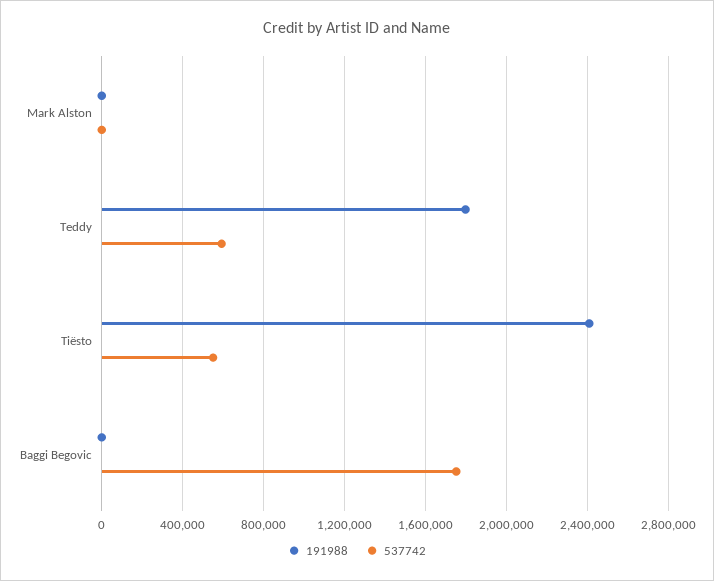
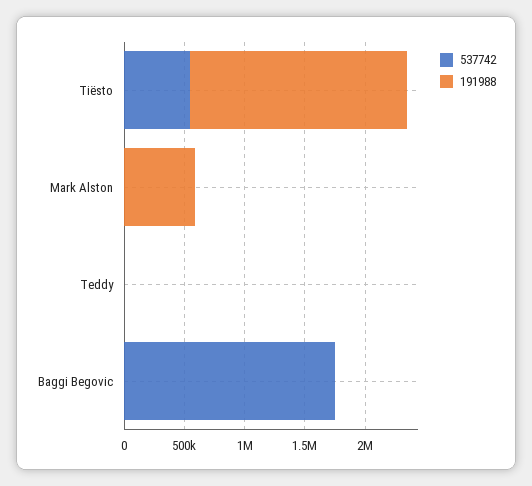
  {
    "191988": {
-     "Mark Alston": 0,
+     "Mark Alston": 600000,
-     "Teddy": 1800000,
+     "Teddy": 0,
-     "Tiësto": 2400000,
+     "Tiësto": 1800000,
      "Baggi Begovic": 0
    },
    "537742": {
      "Mark Alston": 0,
-     "Teddy": 600000,
+     "Teddy": 0,
      "Tiësto": 550000,
      "Baggi Begovic": 1750000
    }
  }

